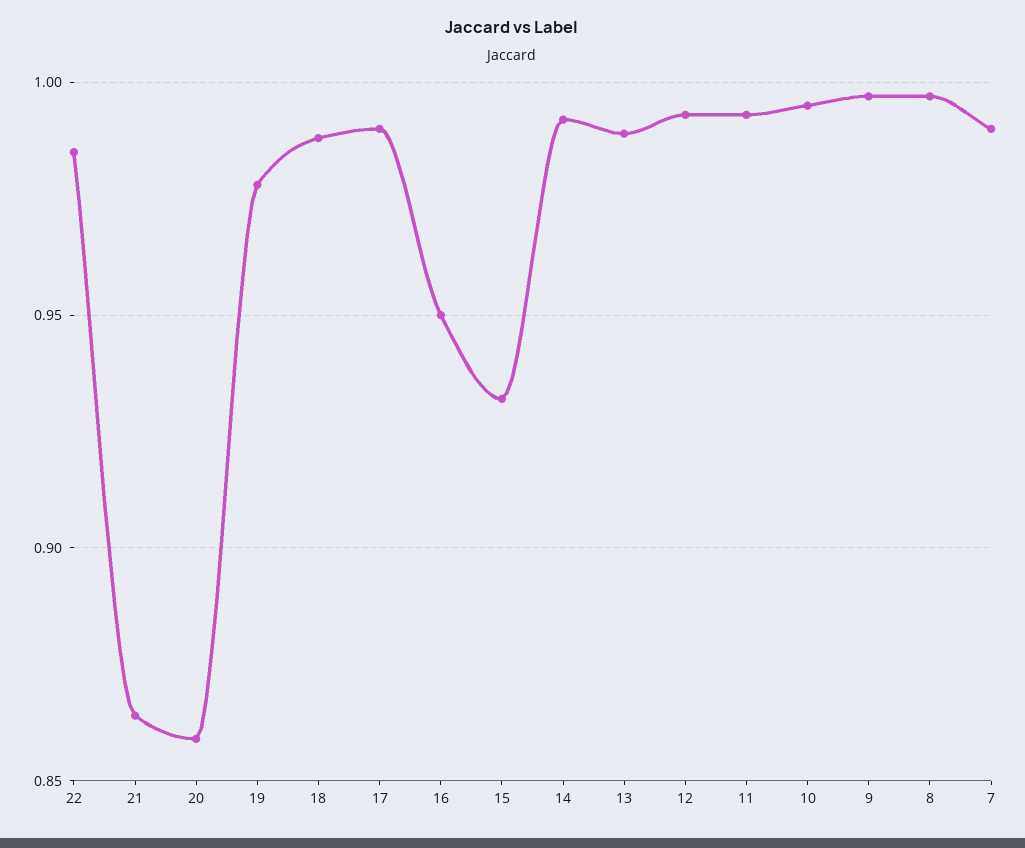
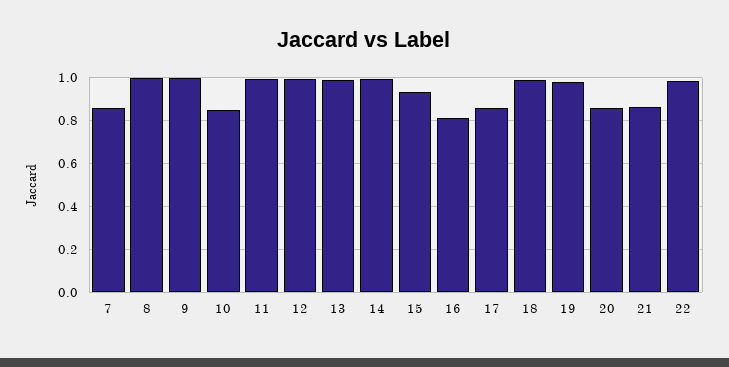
  {
    "22": 0.985,
    "21": 0.865,
    "20": 0.86,
    "19": 0.98,
    "18": 0.99,
-   "17": 0.99,
+   "17": 0.85,
-   "16": 0.95,
+   "16": 0.8,
    "15": 0.93,
    "14": 0.99,
    "13": 0.99,
    "12": 0.995,
    "11": 0.995,
-   "10": 0.995,
+   "10": 0.85,
    "9": 0.995,
    "8": 0.995,
-   "7": 0.99
+   "7": 0.85
  }

